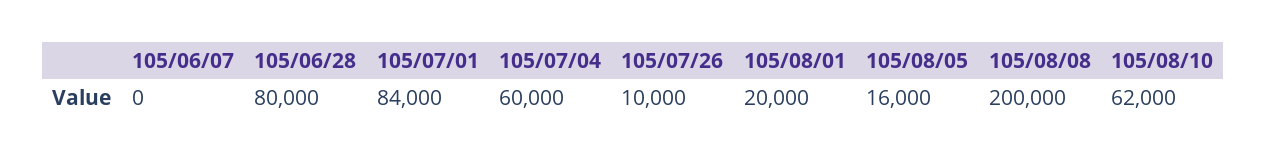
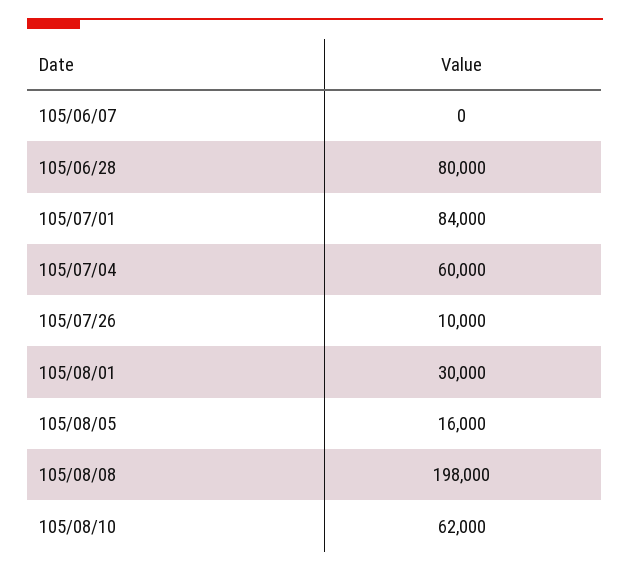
  {
    "105/06/07": 0,
    "105/06/28": 80000,
    "105/07/01": 84000,
    "105/07/04": 60000,
    "105/07/26": 10000,
-   "105/08/01": 20000,
+   "105/08/01": 30000,
    "105/08/05": 16000,
-   "105/08/08": 200000,
+   "105/08/08": 198000,
    "105/08/10": 62000
  }

